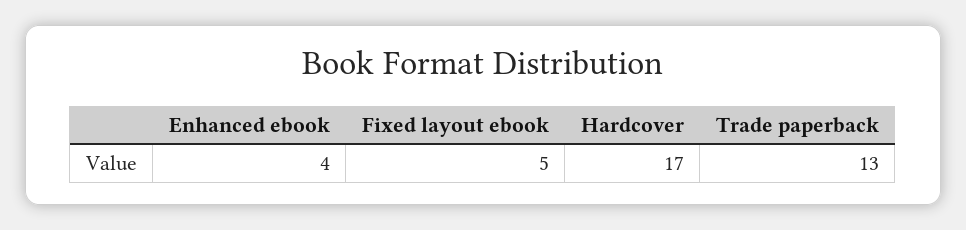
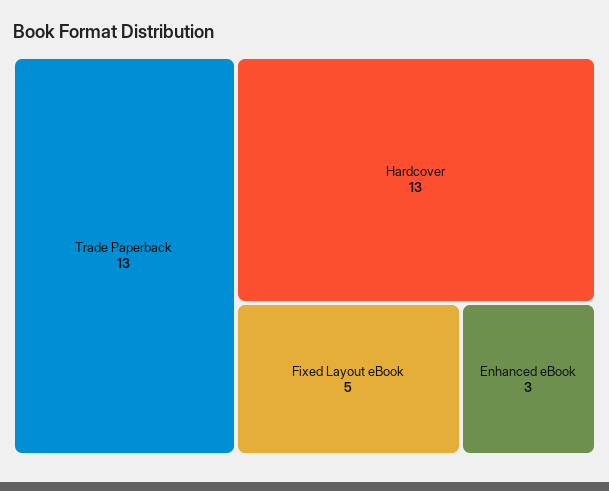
  {
-   "Enhanced ebook": 4,
+   "Enhanced ebook": 3,
    "Fixed layout ebook": 5,
-   "Hardcover": 17,
+   "Hardcover": 13,
    "Trade paperback": 13
  }

